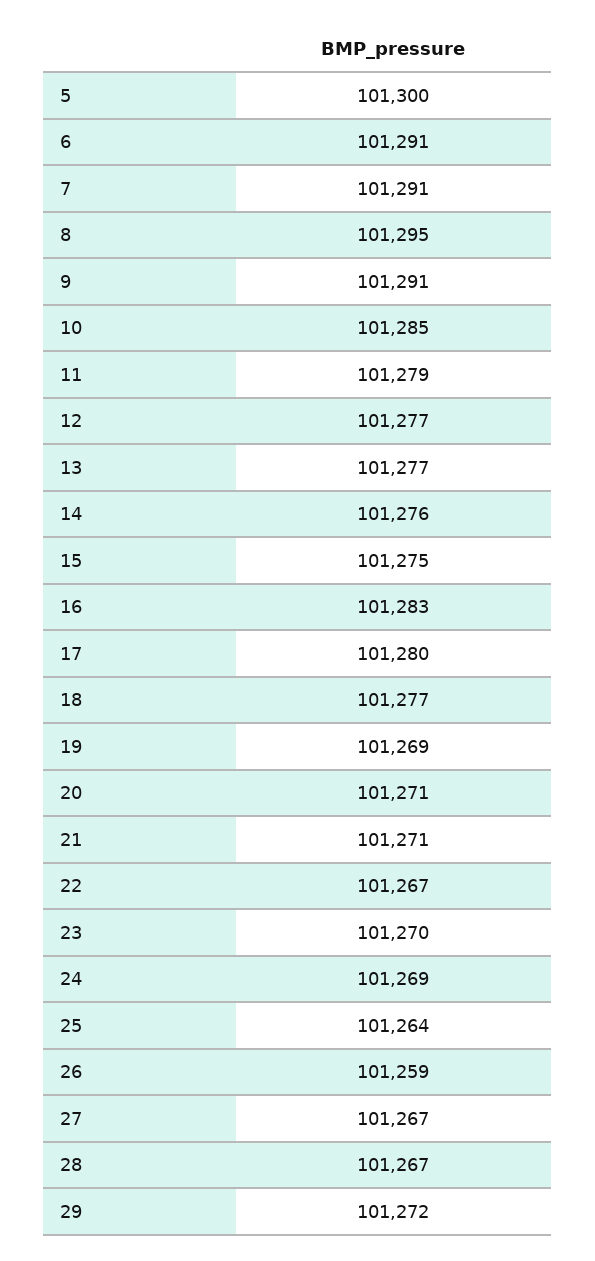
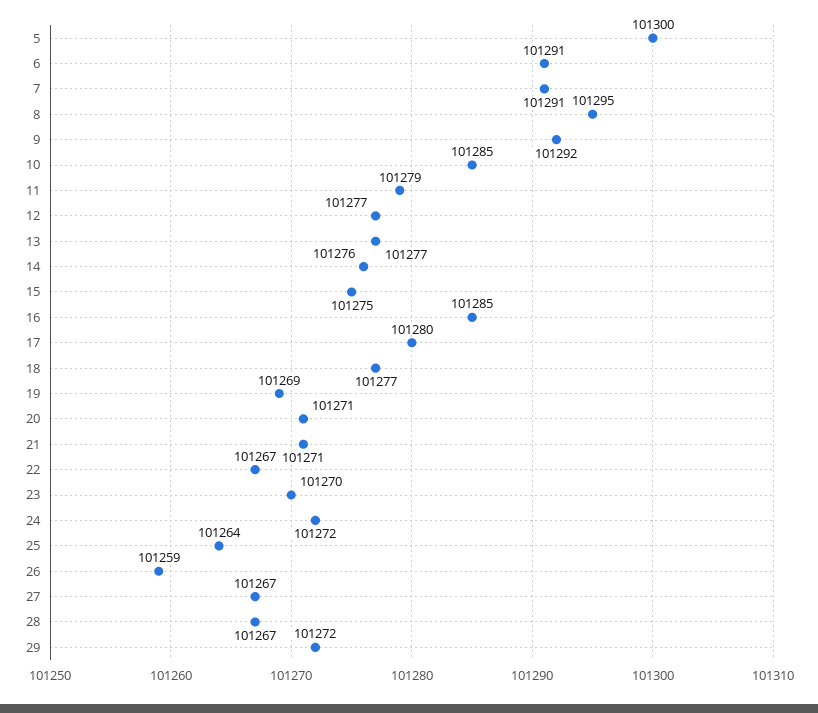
  {
    "5": 101300,
    "6": 101291,
    "7": 101291,
    "8": 101295,
-   "9": 101291,
+   "9": 101292,
    "10": 101285,
    "11": 101279,
    "12": 101277,
    "13": 101277,
    "14": 101276,
    "15": 101275,
-   "16": 101283,
+   "16": 101285,
    "17": 101280,
    "18": 101277,
    "19": 101269,
    "20": 101271,
    "21": 101271,
    "22": 101267,
    "23": 101270,
-   "24": 101269,
+   "24": 101272,
    "25": 101264,
    "26": 101259,
    "27": 101267,
    "28": 101267,
    "29": 101272
  }

